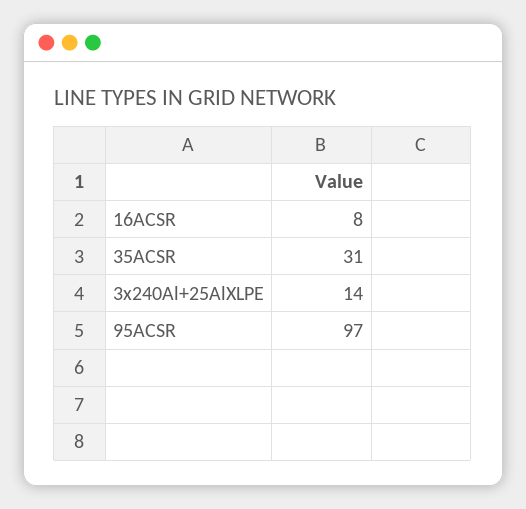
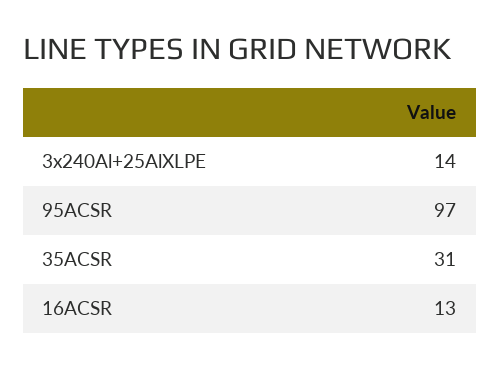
  {
-   "16ACSR": 8,
+   "16ACSR": 13,
    "35ACSR": 31,
    "3x240Al+25AlXLPE": 14,
    "95ACSR": 97
  }

